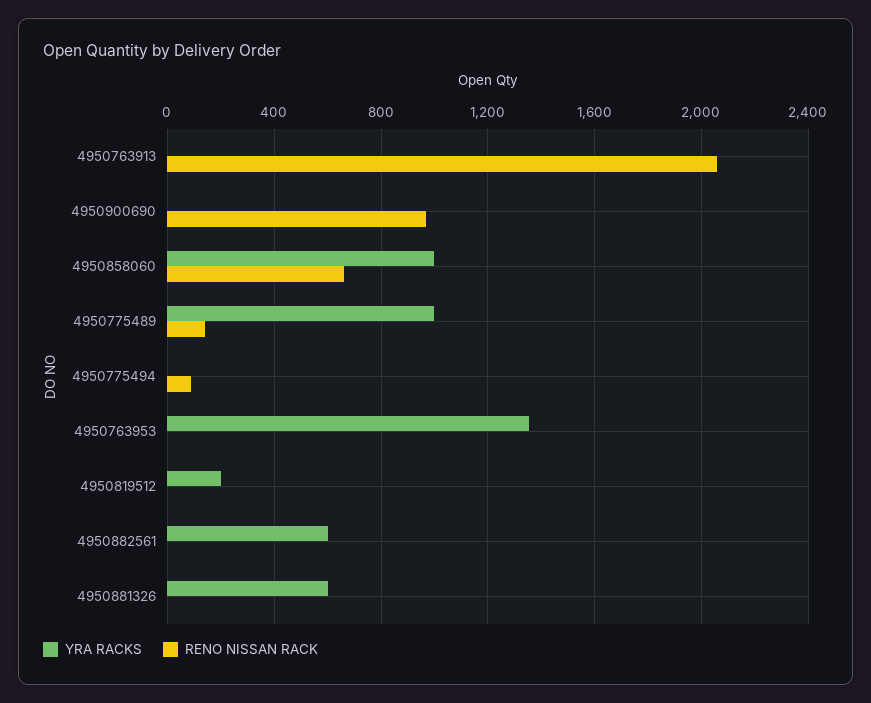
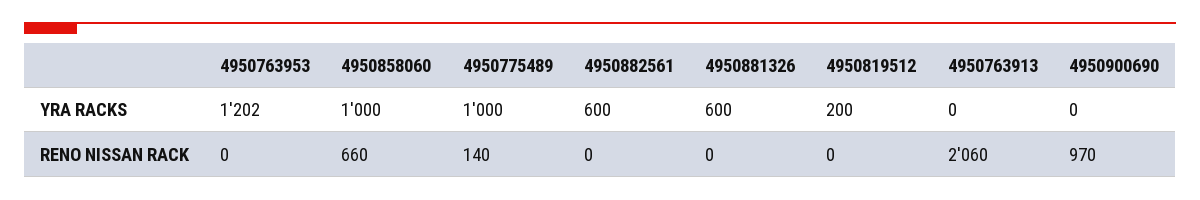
  {
    "YRA RACKS": {
      "4950763913": 0,
      "4950900690": 0,
      "4950858060": 1000,
      "4950775489": 1000,
-     "4950775494": 0,
-     "4950763953": 1350,
+     "4950763953": 1202,
      "4950819512": 200,
      "4950882561": 600,
      "4950881326": 600
    },
    "RENO NISSAN RACK": {
      "4950763913": 2060,
      "4950900690": 970,
      "4950858060": 660,
      "4950775489": 140,
-     "4950775494": 100,
      "4950763953": 0,
      "4950819512": 0,
      "4950882561": 0,
      "4950881326": 0
    }
  }

